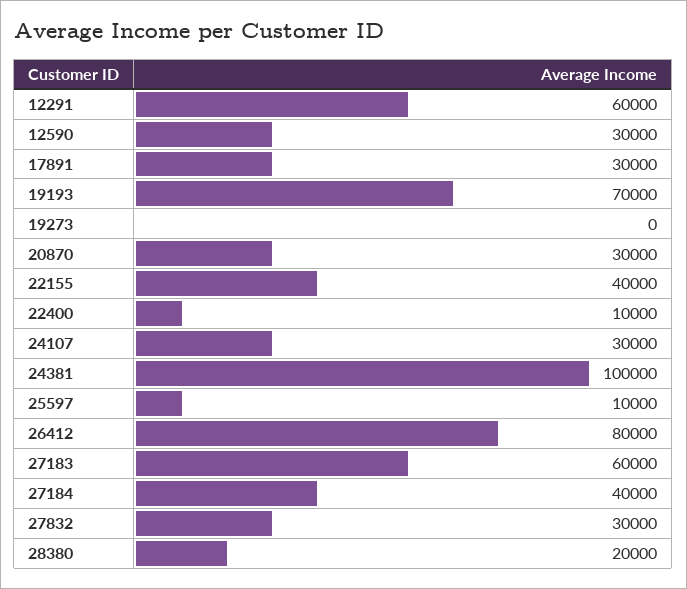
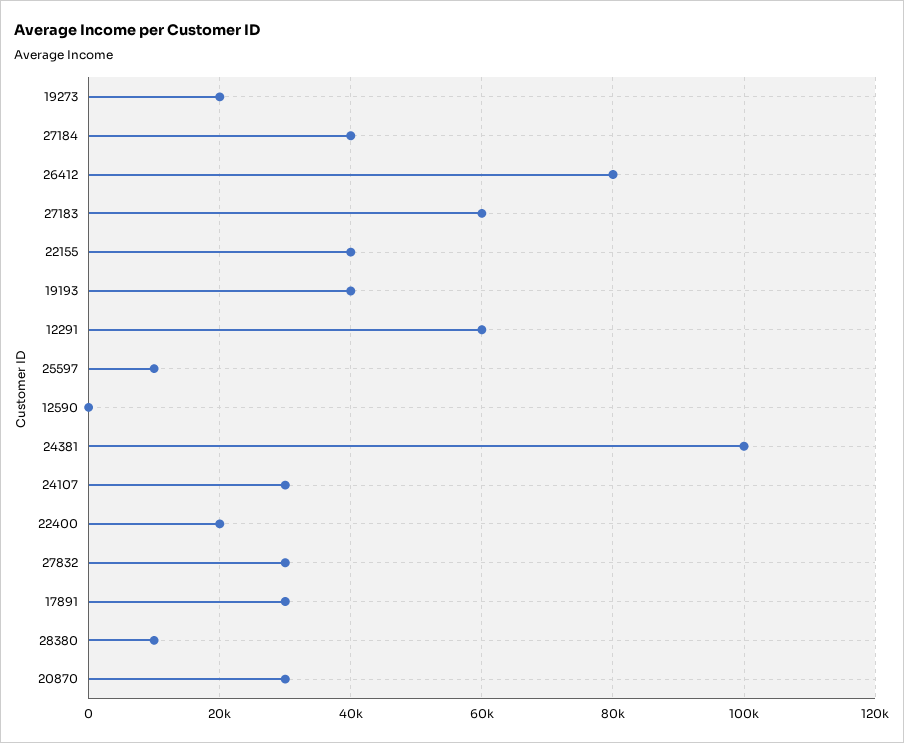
  {
    "12291": 60000,
-   "12590": 30000,
+   "12590": 0,
    "17891": 30000,
-   "19193": 70000,
+   "19193": 40000,
-   "19273": 0,
+   "19273": 20000,
    "20870": 30000,
    "22155": 40000,
-   "22400": 10000,
+   "22400": 20000,
    "24107": 30000,
    "24381": 100000,
    "25597": 10000,
    "26412": 80000,
    "27183": 60000,
    "27184": 40000,
    "27832": 30000,
-   "28380": 20000
+   "28380": 10000
  }

